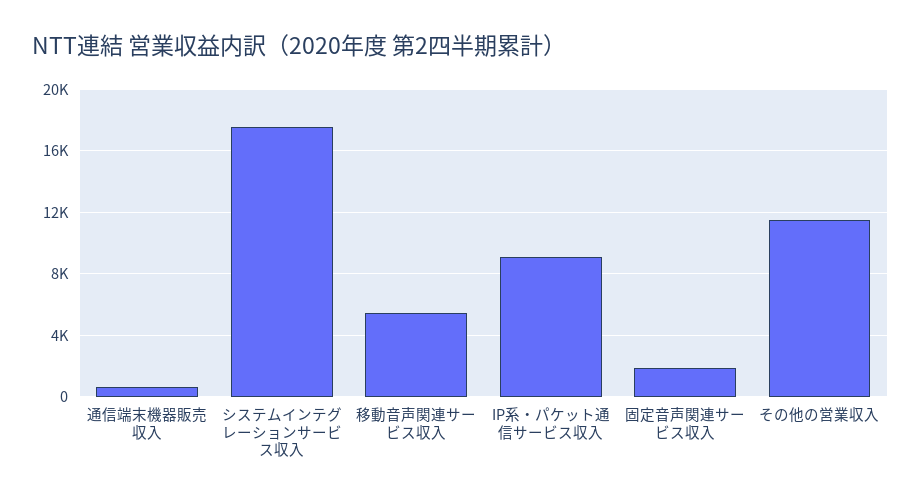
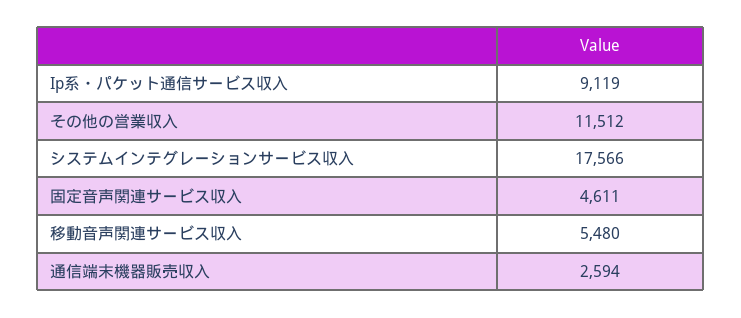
  {
-   "通信端末機器販売収入": 500,
+   "通信端末機器販売収入": 2594,
    "システムインテグレーションサービス収入": 17566,
    "移動音声関連サービス収入": 5480,
    "IP系・パケット通信サービス収入": 9119,
-   "固定音声関連サービス収入": 2000,
+   "固定音声関連サービス収入": 4611,
    "その他の営業収入": 11512
  }

